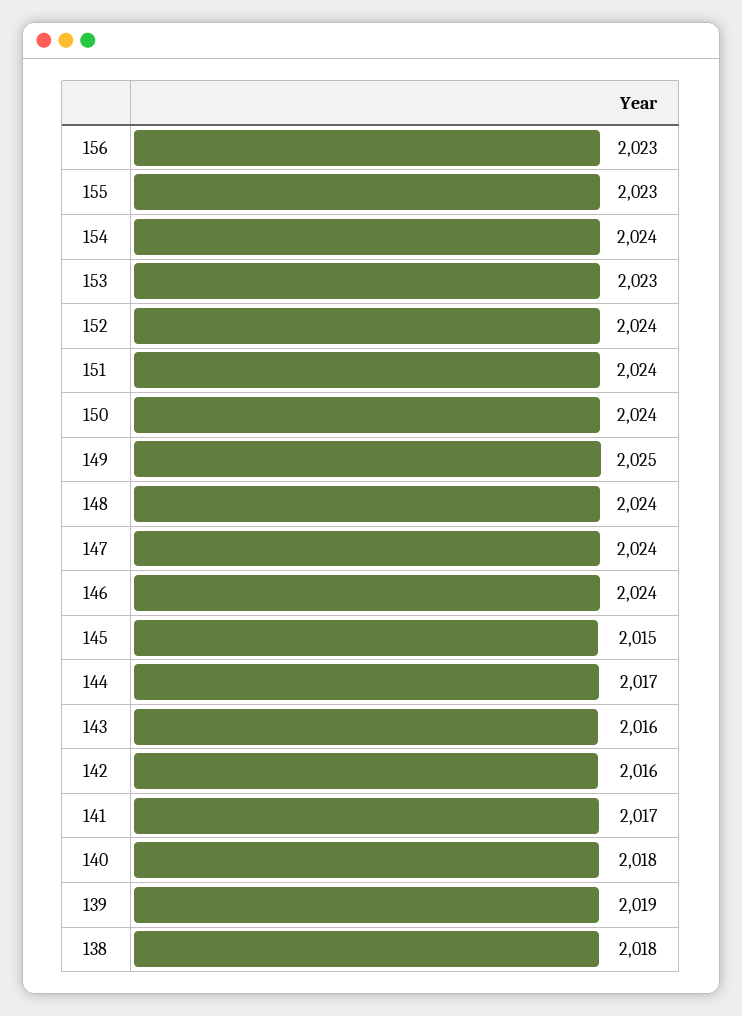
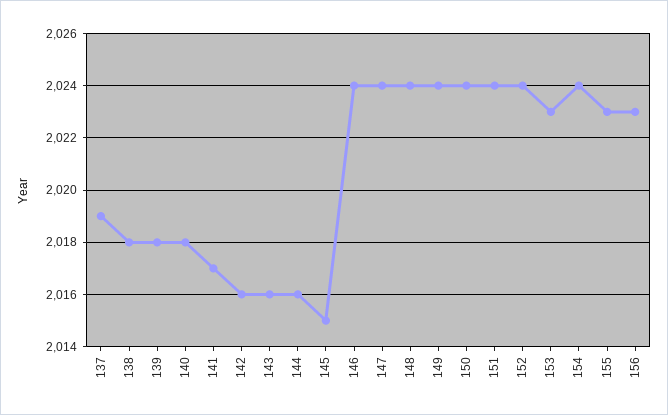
  {
    "156": 2023,
    "155": 2023,
    "154": 2024,
    "153": 2023,
    "152": 2024,
    "151": 2024,
    "150": 2024,
-   "149": 2025,
+   "149": 2024,
    "148": 2024,
    "147": 2024,
    "146": 2024,
    "145": 2015,
-   "144": 2017,
+   "144": 2016,
    "143": 2016,
    "142": 2016,
    "141": 2017,
    "140": 2018,
-   "139": 2019,
+   "139": 2018,
-   "138": 2018
+   "138": 2018,
+   "137": 2019
  }

